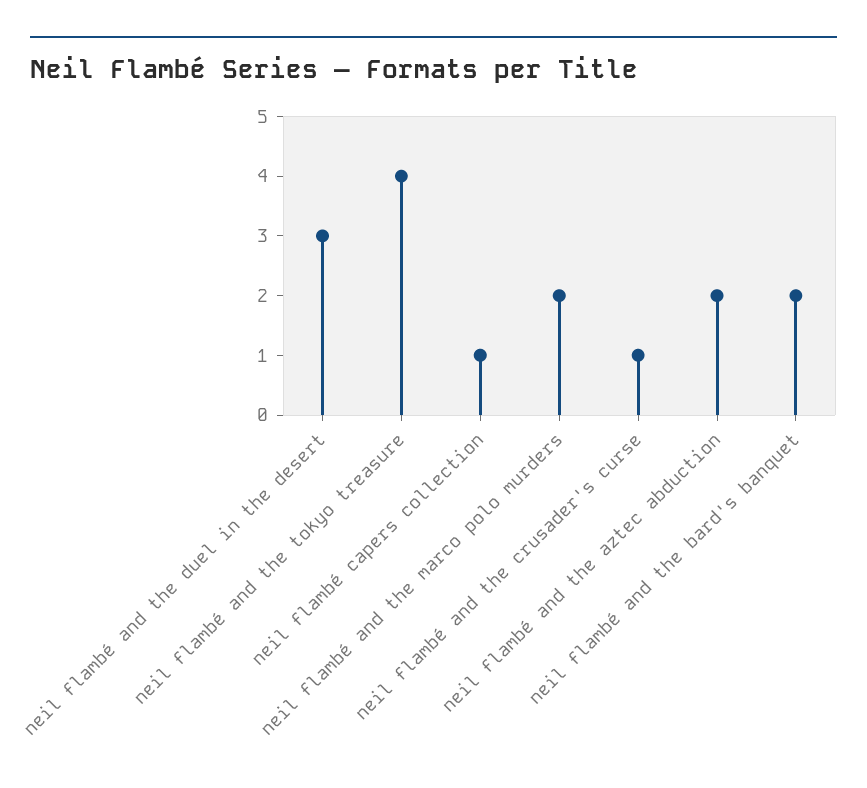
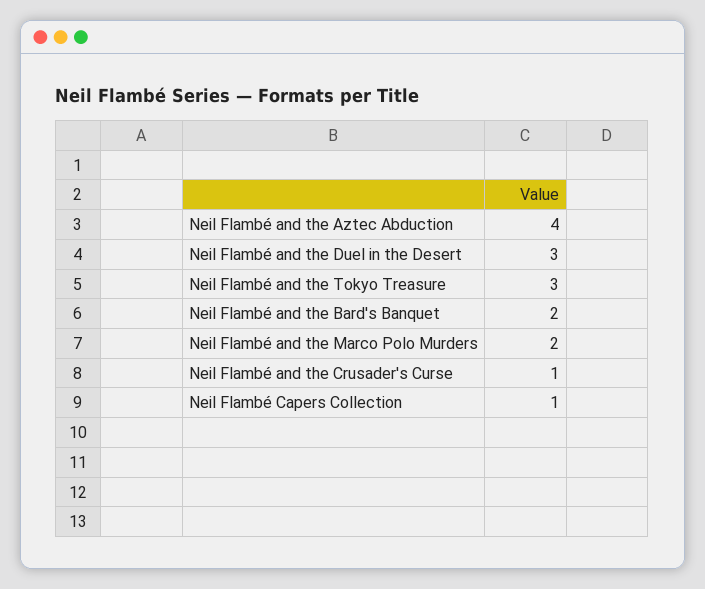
  {
    "neil flambé and the duel in the desert": 3,
-   "neil flambé and the tokyo treasure": 4,
+   "neil flambé and the tokyo treasure": 3,
    "neil flambé capers collection": 1,
    "neil flambé and the marco polo murders": 2,
    "neil flambé and the crusader's curse": 1,
-   "neil flambé and the aztec abduction": 2,
+   "neil flambé and the aztec abduction": 4,
    "neil flambé and the bard's banquet": 2
  }

